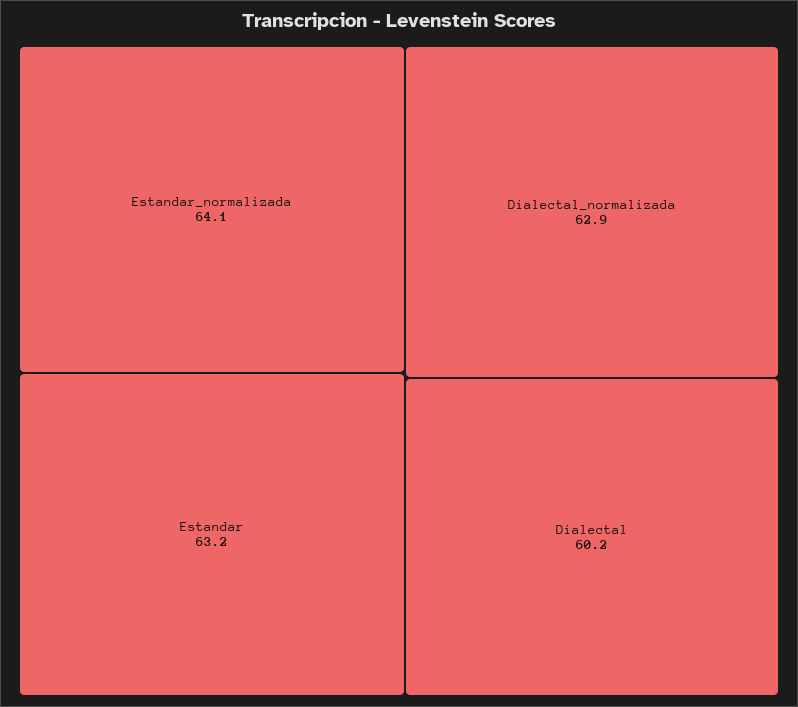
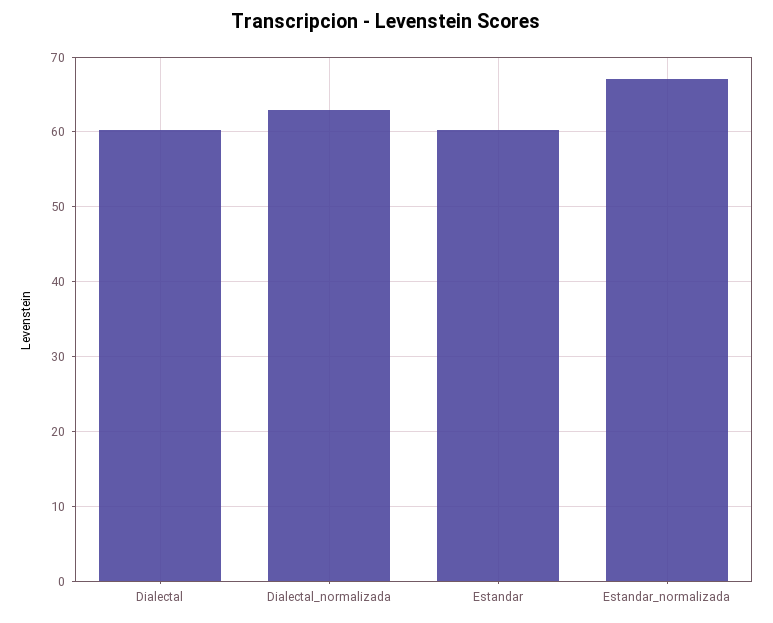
  {
-   "Estandar_normalizada": 64.1,
+   "Estandar_normalizada": 67,
-   "Estandar": 63.2,
+   "Estandar": 60,
    "Dialectal_normalizada": 62.9,
    "Dialectal": 60.2
  }

